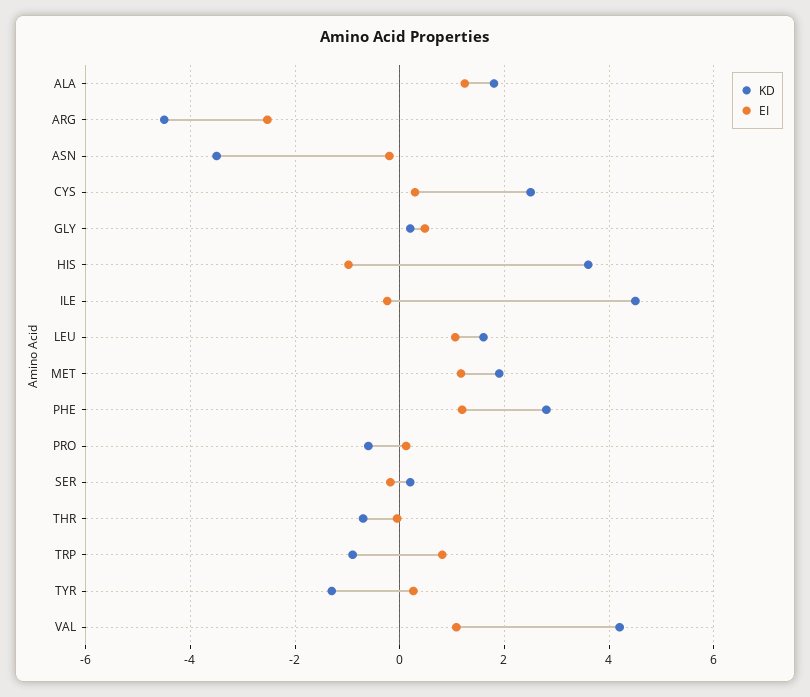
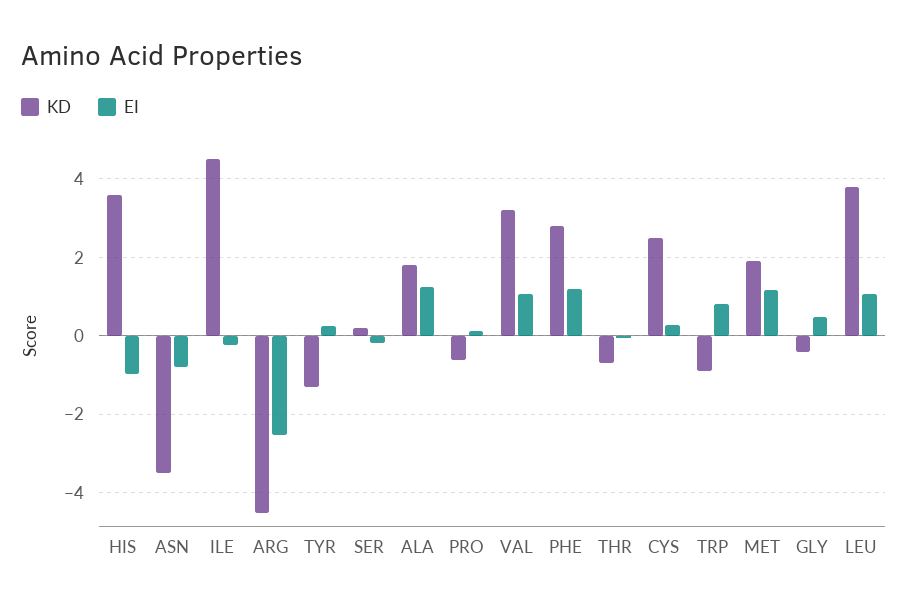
  {
    "KD": {
      "ALA": 1.8,
      "ARG": -4.6,
      "ASN": -3.6,
      "CYS": 2.6,
-     "GLY": 0.2,
+     "GLY": -0.4,
      "HIS": 3.6,
      "ILE": 4.6,
-     "LEU": 1.6,
+     "LEU": 3.8,
      "MET": 2,
      "PHE": 2.8,
      "PRO": -0.6,
      "SER": 0.2,
      "THR": -0.8,
      "TRP": -1,
      "TYR": -1.4,
-     "VAL": 4.2
+     "VAL": 3.2
    },
    "EI": {
      "ALA": 1.2,
      "ARG": -2.6,
-     "ASN": -0.2,
+     "ASN": -0.8,
      "CYS": 0.2,
      "GLY": 0.4,
      "HIS": -1,
      "ILE": -0.2,
      "LEU": 1,
      "MET": 1.2,
      "PHE": 1.2,
      "PRO": 0.2,
      "SER": -0.2,
      "THR": 0,
      "TRP": 0.8,
      "TYR": 0.2,
      "VAL": 1
    }
  }

